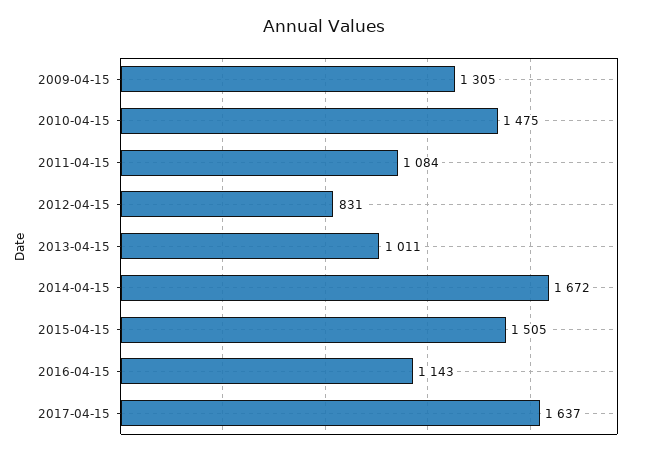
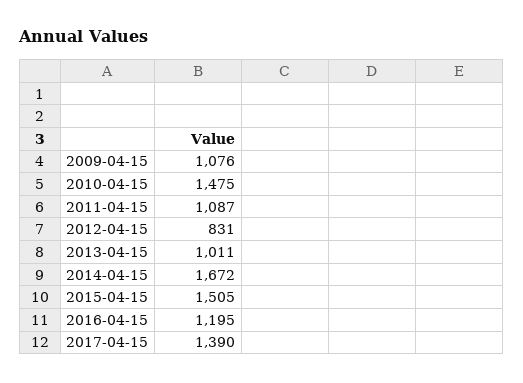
  {
-   "2009-04-15": 1305,
+   "2009-04-15": 1076,
    "2010-04-15": 1475,
-   "2011-04-15": 1084,
+   "2011-04-15": 1087,
    "2012-04-15": 831,
    "2013-04-15": 1011,
    "2014-04-15": 1672,
    "2015-04-15": 1505,
-   "2016-04-15": 1143,
+   "2016-04-15": 1195,
-   "2017-04-15": 1637
+   "2017-04-15": 1390
  }

